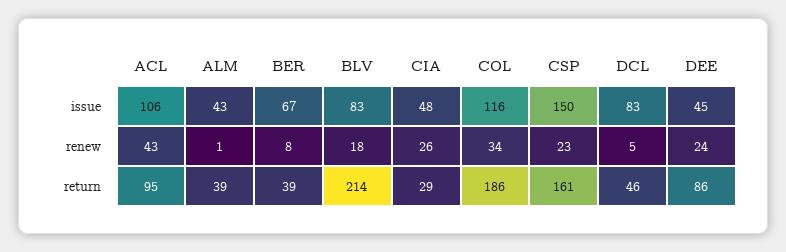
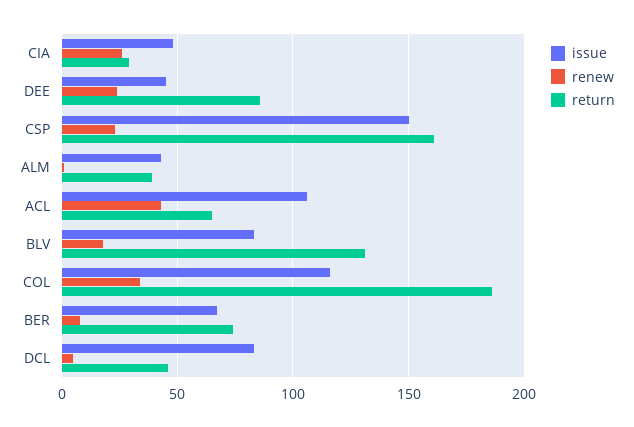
  {
    "issue": {
      "ACL": 106,
      "ALM": 43,
      "BER": 67,
      "BLV": 83,
      "CIA": 48,
      "COL": 116,
      "CSP": 150,
      "DCL": 83,
      "DEE": 45
    },
    "renew": {
      "ACL": 43,
      "ALM": 1,
      "BER": 8,
      "BLV": 18,
      "CIA": 26,
      "COL": 34,
      "CSP": 23,
      "DCL": 5,
      "DEE": 24
    },
    "return": {
-     "ACL": 95,
+     "ACL": 65,
      "ALM": 39,
-     "BER": 39,
+     "BER": 75,
-     "BLV": 214,
+     "BLV": 130,
      "CIA": 29,
      "COL": 186,
      "CSP": 161,
      "DCL": 46,
      "DEE": 86
    }
  }

